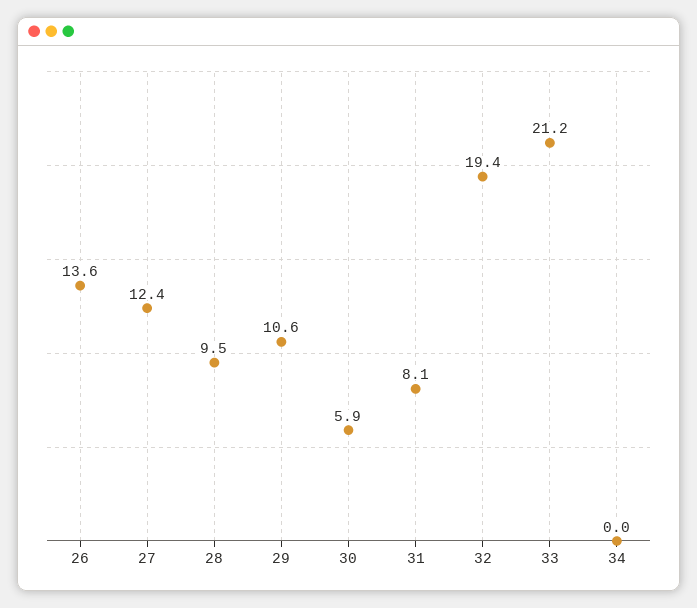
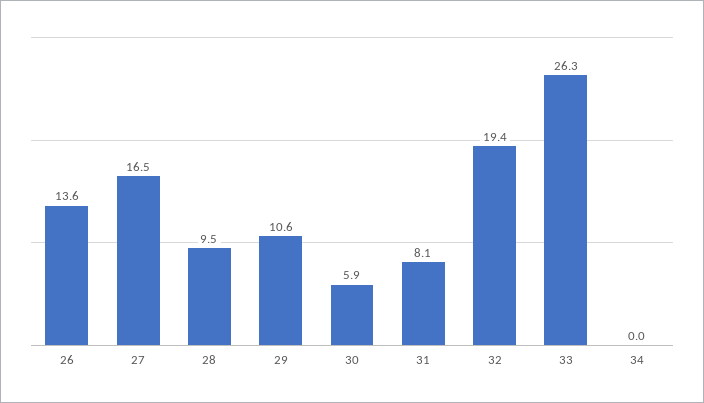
  {
    "26": 13.6,
-   "27": 12.4,
+   "27": 16.5,
    "28": 9.5,
    "29": 10.6,
    "30": 5.9,
    "31": 8.1,
    "32": 19.4,
-   "33": 21.2,
+   "33": 26.3,
    "34": 0
  }

